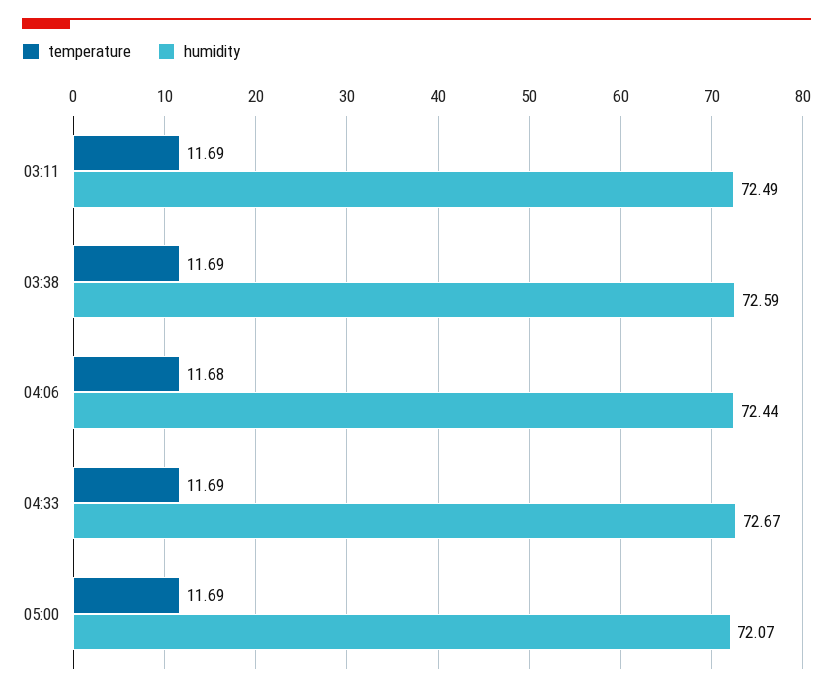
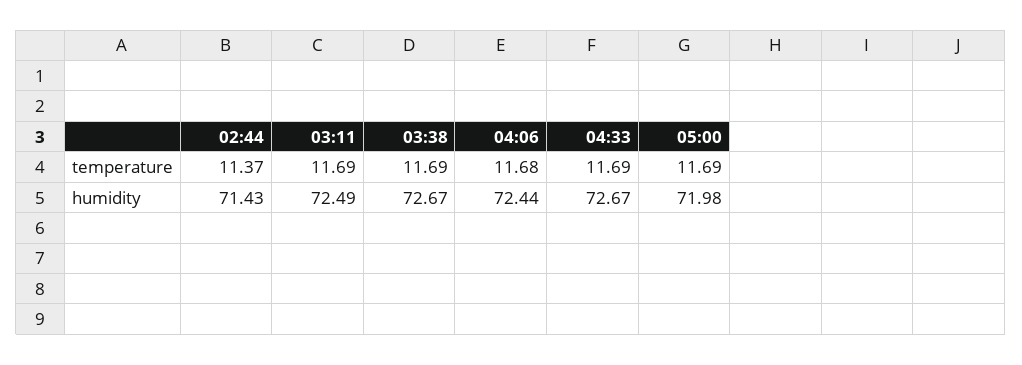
  {
    "temperature": {
      "03:11": 11.69,
      "03:38": 11.69,
      "04:06": 11.68,
      "04:33": 11.69,
-     "05:00": 11.69
+     "05:00": 11.69,
+     "02:44": 11.37
    },
    "humidity": {
      "03:11": 72.49,
-     "03:38": 72.59,
+     "03:38": 72.67,
      "04:06": 72.44,
      "04:33": 72.67,
-     "05:00": 72.07
+     "05:00": 71.98,
+     "02:44": 71.43
    }
  }

